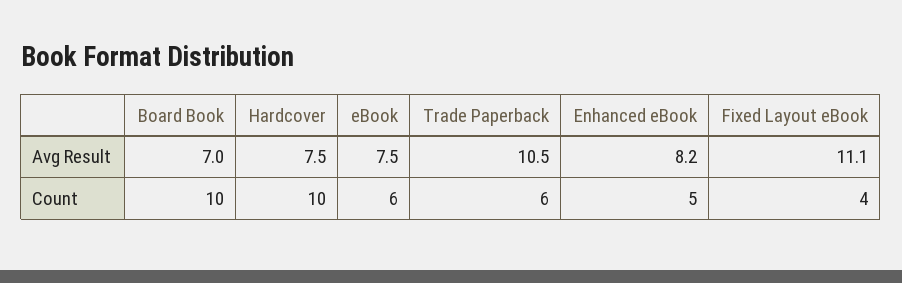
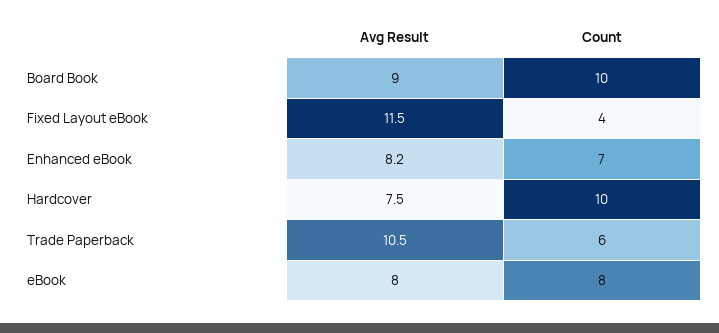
  {
    "Board Book": {
-     "Avg Result": 7,
+     "Avg Result": 9,
      "Count": 10
    },
    "Hardcover": {
      "Avg Result": 7.5,
      "Count": 10
    },
    "eBook": {
-     "Avg Result": 7.5,
+     "Avg Result": 8,
-     "Count": 6
+     "Count": 8
    },
    "Trade Paperback": {
      "Avg Result": 10.5,
      "Count": 6
    },
    "Enhanced eBook": {
      "Avg Result": 8.2,
-     "Count": 5
+     "Count": 7
    },
    "Fixed Layout eBook": {
-     "Avg Result": 11.1,
+     "Avg Result": 11.5,
      "Count": 4
    }
  }

